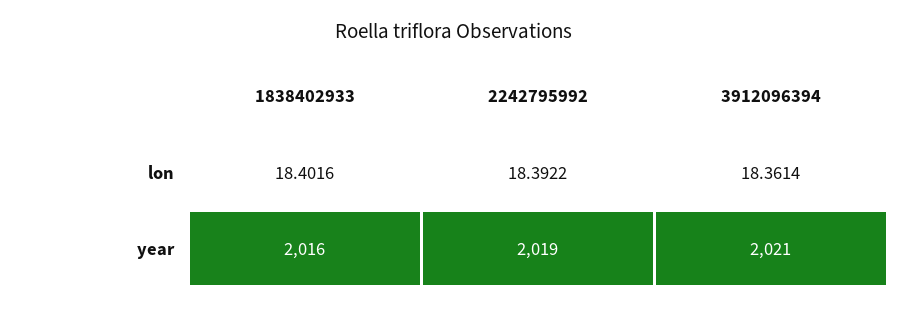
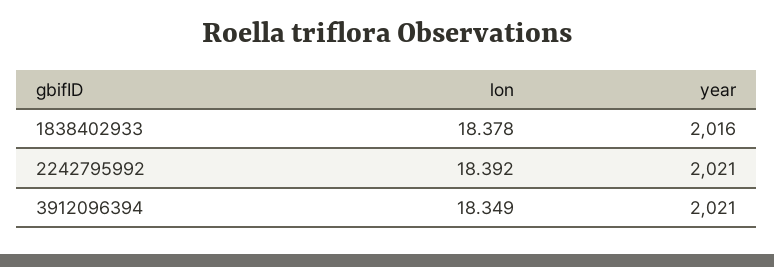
  {
    "1838402933": {
-     "lon": 18.4016,
+     "lon": 18.378,
      "year": 2016
    },
    "2242795992": {
      "lon": 18.3922,
-     "year": 2019
+     "year": 2021
    },
    "3912096394": {
-     "lon": 18.3614,
+     "lon": 18.349,
      "year": 2021
    }
  }

